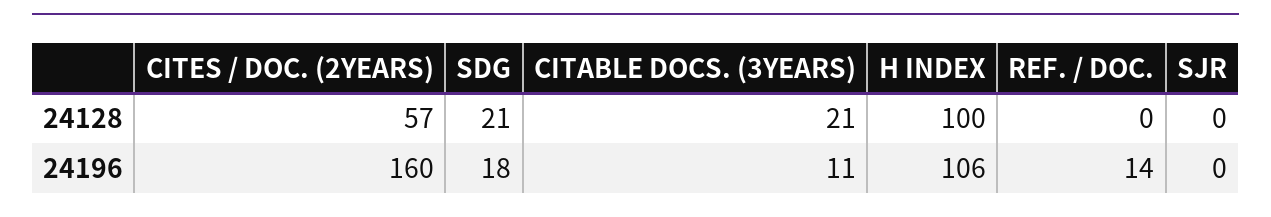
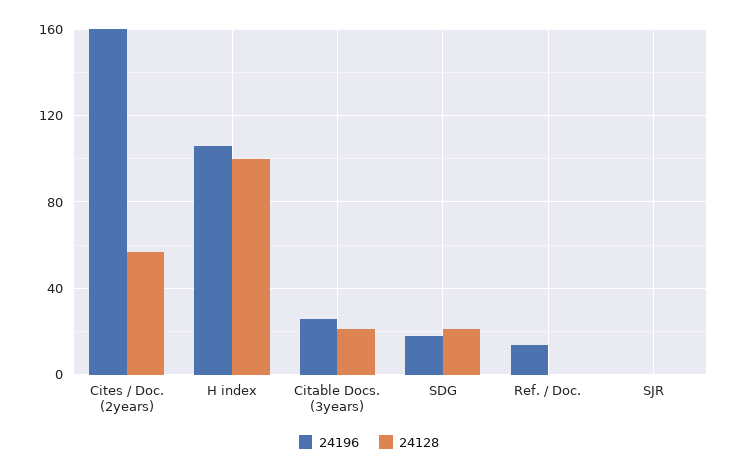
  {
    "24128": {
      "CITES / DOC. (2YEARS)": 57,
      "SDG": 21,
      "CITABLE DOCS. (3YEARS)": 21,
      "H INDEX": 100,
      "REF. / DOC.": 0,
      "SJR": 0
    },
    "24196": {
      "CITES / DOC. (2YEARS)": 160,
      "SDG": 18,
-     "CITABLE DOCS. (3YEARS)": 11,
+     "CITABLE DOCS. (3YEARS)": 25,
      "H INDEX": 106,
      "REF. / DOC.": 14,
      "SJR": 0
    }
  }

